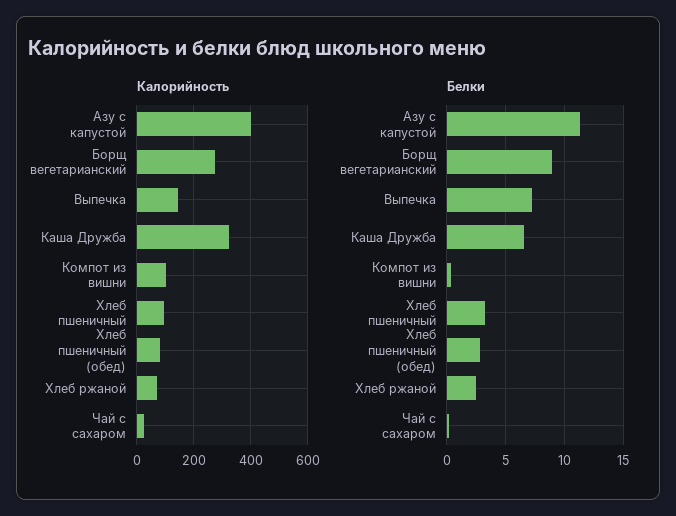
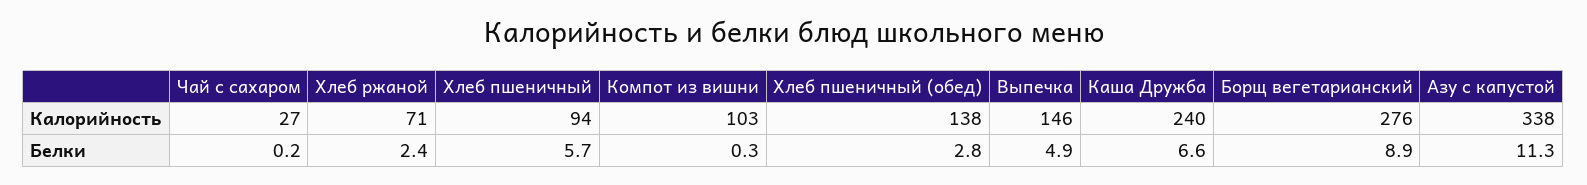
  {
    "Калорийность": {
-     "Азу с капустой": 400,
+     "Азу с капустой": 338,
      "Борщ вегетарианский": 276,
      "Выпечка": 146,
-     "Каша Дружба": 325,
+     "Каша Дружба": 240,
      "Компот из вишни": 103,
      "Хлеб пшеничный": 94,
-     "Хлеб пшеничный (обед)": 75,
+     "Хлеб пшеничный (обед)": 138,
      "Хлеб ржаной": 71,
      "Чай с сахаром": 27
    },
    "Белки": {
      "Азу с капустой": 11.3,
      "Борщ вегетарианский": 8.9,
-     "Выпечка": 7,
+     "Выпечка": 4.9,
      "Каша Дружба": 6.6,
      "Компот из вишни": 0.3,
-     "Хлеб пшеничный": 3,
+     "Хлеб пшеничный": 5.7,
      "Хлеб пшеничный (обед)": 2.8,
      "Хлеб ржаной": 2.4,
      "Чай с сахаром": 0.2
    }
  }

